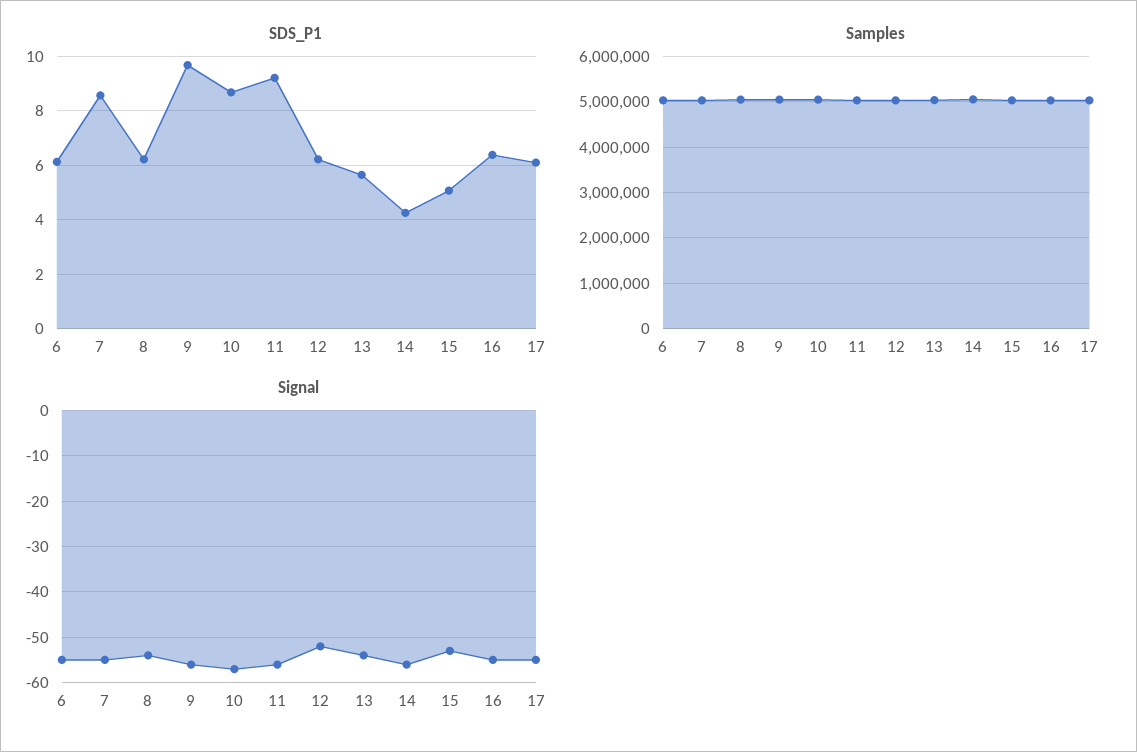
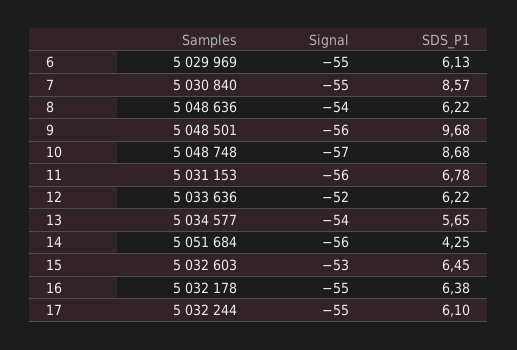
  {
    "SDS_P1": {
      "6": 6.13,
      "7": 8.57,
      "8": 6.22,
      "9": 9.68,
      "10": 8.68,
-     "11": 9.25,
+     "11": 6.78,
      "12": 6.22,
      "13": 5.65,
      "14": 4.25,
-     "15": 5,
+     "15": 6.45,
      "16": 6.38,
      "17": 6.1
    },
    "Samples": {
      "6": 5029969,
      "7": 5030840,
      "8": 5048636,
      "9": 5048501,
      "10": 5048748,
      "11": 5031153,
      "12": 5033636,
      "13": 5034577,
      "14": 5051684,
      "15": 5032603,
      "16": 5032178,
      "17": 5032244
    },
    "Signal": {
      "6": -55,
      "7": -55,
      "8": -54,
      "9": -56,
      "10": -57,
      "11": -56,
      "12": -52,
      "13": -54,
      "14": -56,
      "15": -53,
      "16": -55,
      "17": -55
    }
  }

